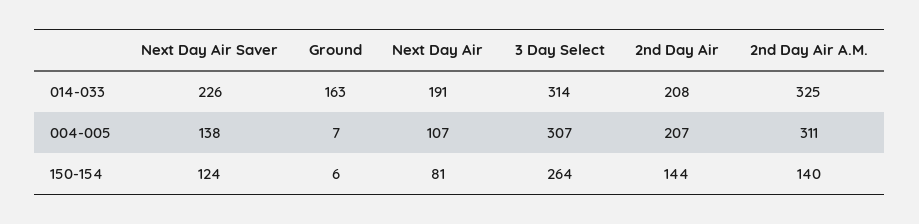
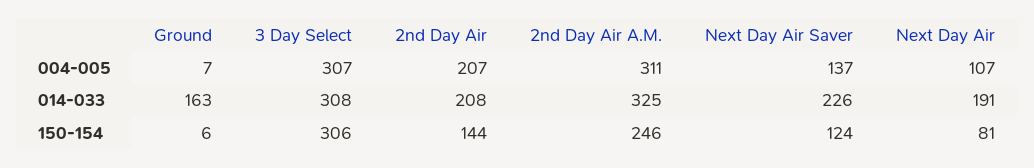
  {
    "Next Day Air Saver": {
      "014-033": 226,
-     "004-005": 138,
+     "004-005": 137,
      "150-154": 124
    },
    "Ground": {
      "014-033": 163,
      "004-005": 7,
      "150-154": 6
    },
    "Next Day Air": {
      "014-033": 191,
      "004-005": 107,
      "150-154": 81
    },
    "3 Day Select": {
-     "014-033": 314,
+     "014-033": 308,
      "004-005": 307,
-     "150-154": 264
+     "150-154": 306
    },
    "2nd Day Air": {
      "014-033": 208,
      "004-005": 207,
      "150-154": 144
    },
    "2nd Day Air A.M.": {
      "014-033": 325,
      "004-005": 311,
-     "150-154": 140
+     "150-154": 246
    }
  }

